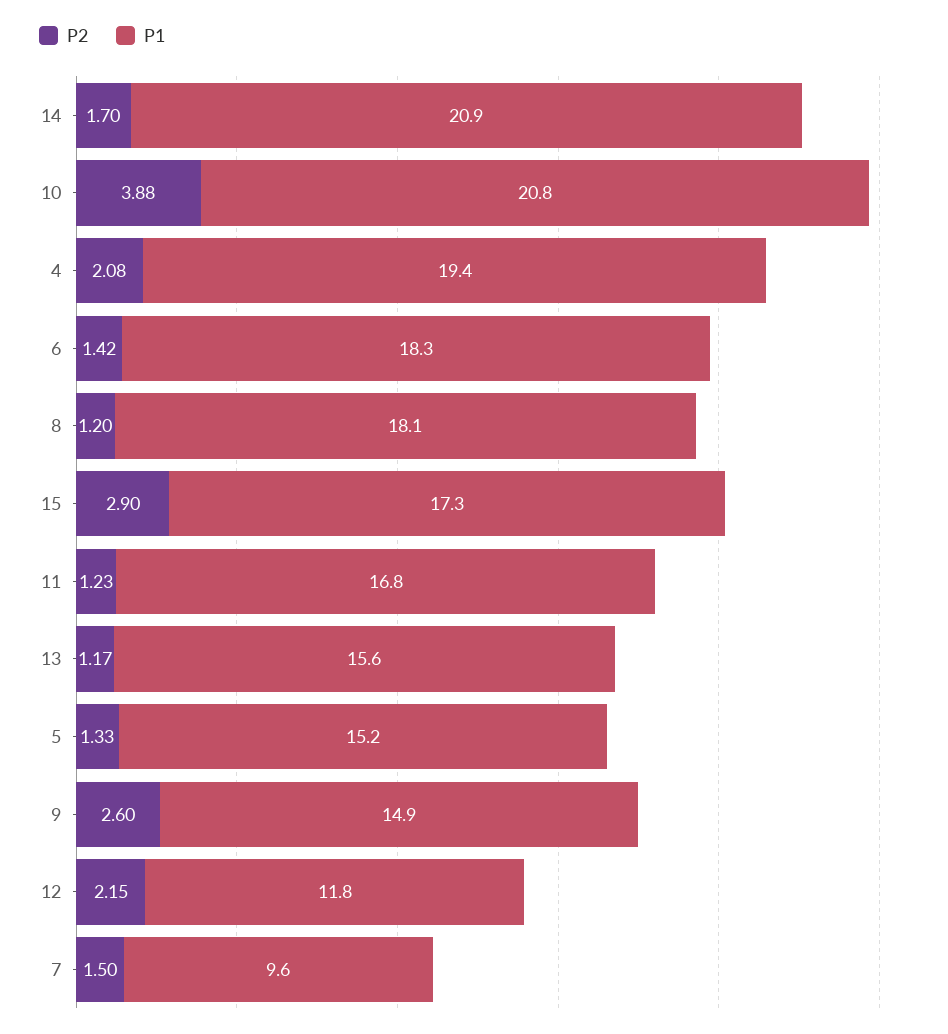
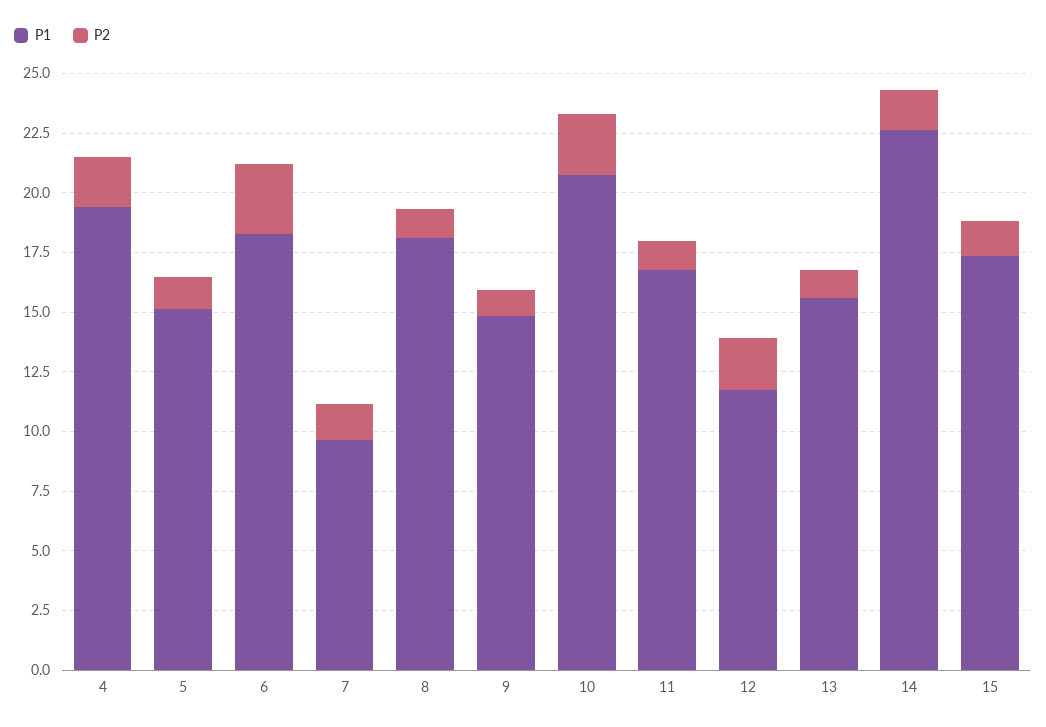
  {
    "P2": {
      "14": 1.7,
-     "10": 3.88,
+     "10": 2.5,
      "4": 2.08,
-     "6": 1.42,
+     "6": 3,
      "8": 1.2,
-     "15": 2.9,
+     "15": 1.5,
      "11": 1.23,
      "13": 1.17,
      "5": 1.33,
-     "9": 2.6,
+     "9": 1,
      "12": 2.15,
      "7": 1.5
    },
    "P1": {
-     "14": 20.9,
+     "14": 22.5,
      "10": 20.8,
      "4": 19.4,
      "6": 18.3,
      "8": 18.1,
      "15": 17.3,
      "11": 16.8,
      "13": 15.6,
      "5": 15.2,
      "9": 14.9,
      "12": 11.8,
      "7": 9.6
    }
  }

